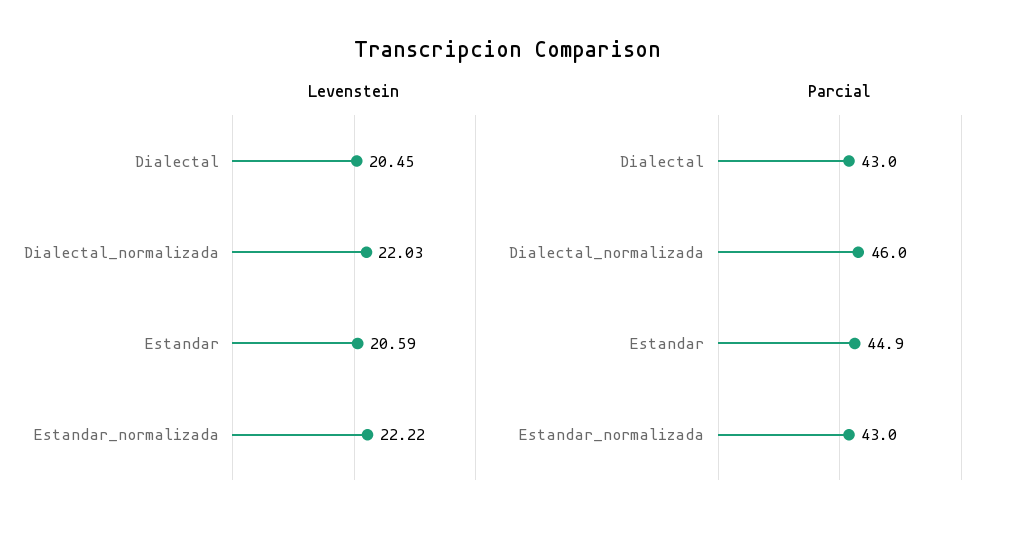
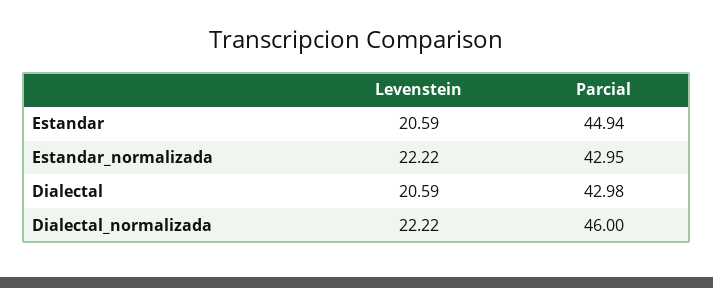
  {
    "Levenstein": {
-     "Dialectal": 20.45,
+     "Dialectal": 20.59,
-     "Dialectal_normalizada": 22.03,
+     "Dialectal_normalizada": 22.22,
      "Estandar": 20.59,
      "Estandar_normalizada": 22.22
    },
    "Parcial": {
      "Dialectal": 42.98,
      "Dialectal_normalizada": 46,
      "Estandar": 44.94,
      "Estandar_normalizada": 42.95
    }
  }

